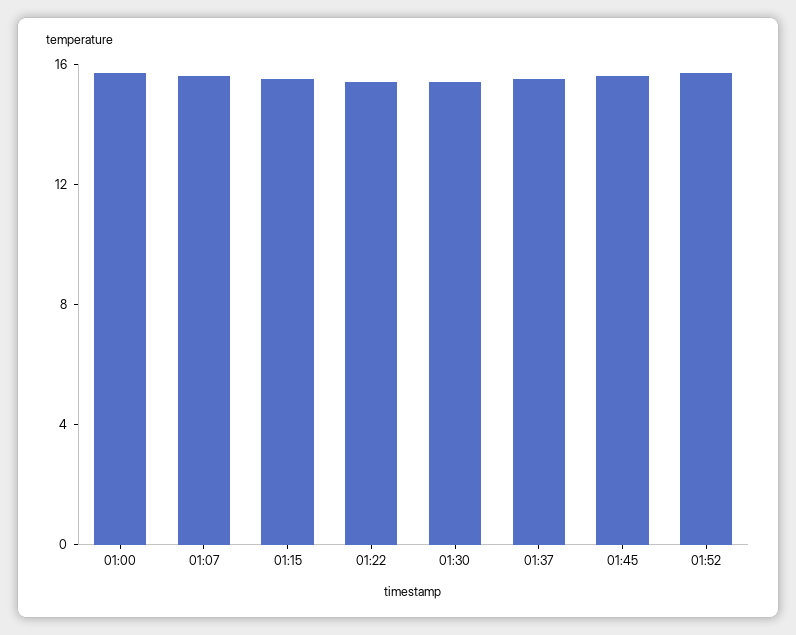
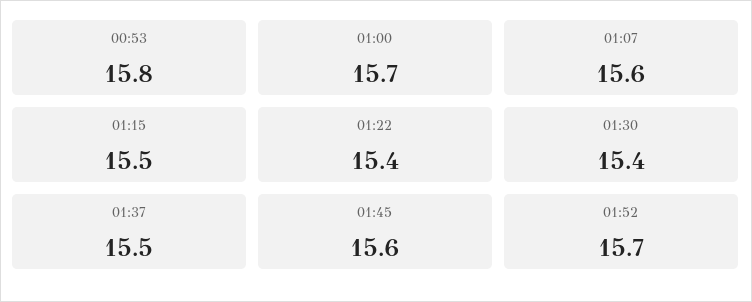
  {
    "01:00": 15.7,
    "01:07": 15.6,
    "01:15": 15.5,
    "01:22": 15.4,
    "01:30": 15.4,
    "01:37": 15.5,
    "01:45": 15.6,
-   "01:52": 15.7
+   "01:52": 15.7,
+   "00:53": 15.8
  }

